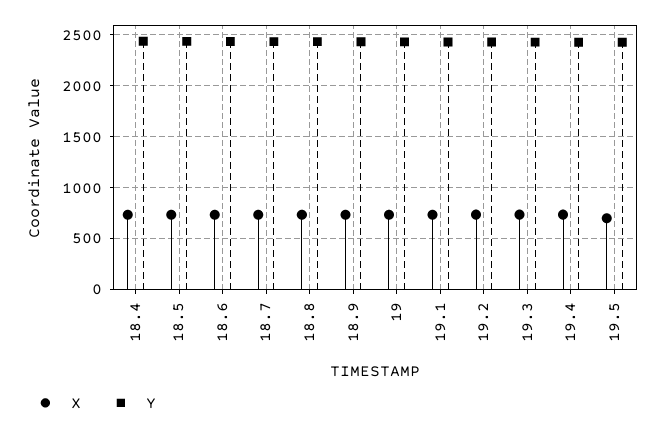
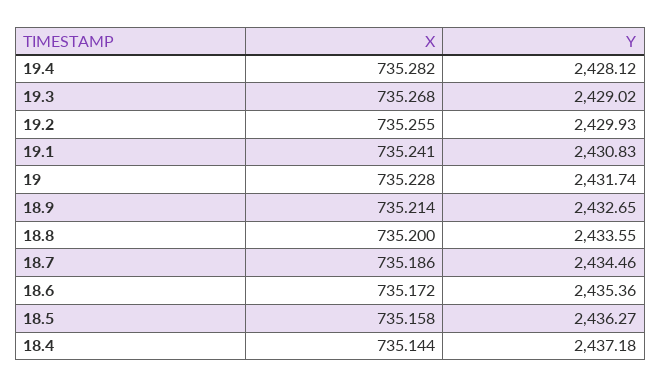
  {
    "X": {
      "18.4": 735.144,
      "18.5": 735.158,
      "18.6": 735.172,
      "18.7": 735.186,
      "18.8": 735.2,
      "18.9": 735.214,
      "19": 735.228,
      "19.1": 735.241,
      "19.2": 735.255,
      "19.3": 735.268,
-     "19.4": 735.282,
+     "19.4": 735.282
-     "19.5": 700
    },
    "Y": {
      "18.4": 2437.18,
      "18.5": 2436.27,
      "18.6": 2435.36,
      "18.7": 2434.46,
      "18.8": 2433.55,
      "18.9": 2432.65,
      "19": 2431.74,
      "19.1": 2430.83,
      "19.2": 2429.93,
      "19.3": 2429.02,
-     "19.4": 2428.12,
+     "19.4": 2428.12
-     "19.5": 2400
    }
  }

